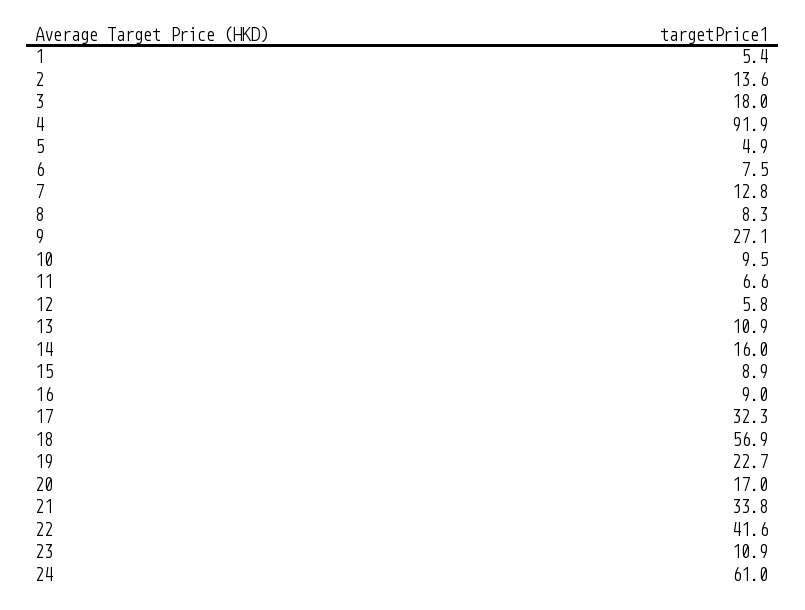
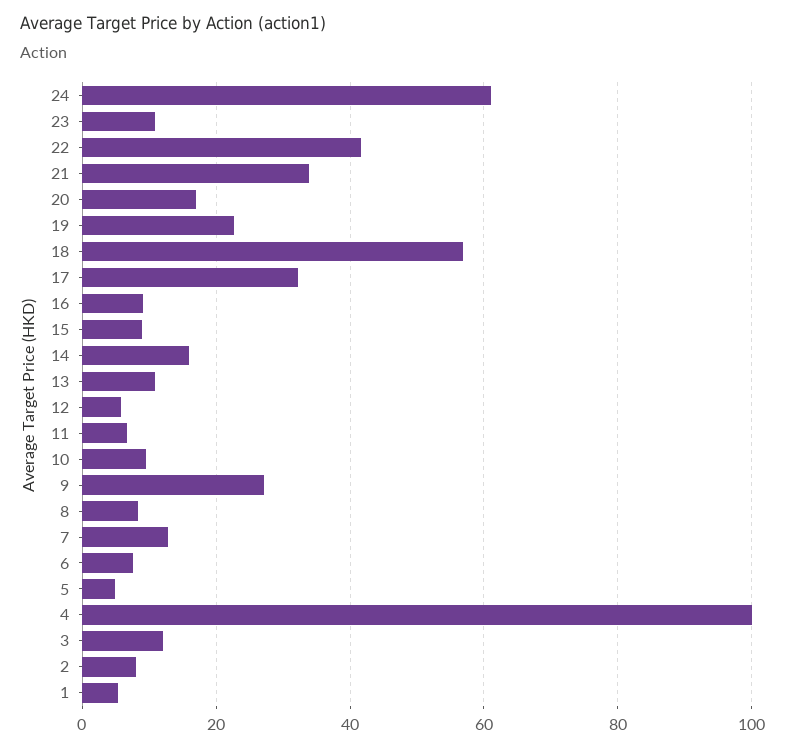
  {
    "1": 5.4,
-   "2": 13.6,
+   "2": 8,
-   "3": 18,
+   "3": 12,
-   "4": 91.9,
+   "4": 100,
    "5": 4.9,
    "6": 7.5,
    "7": 12.8,
    "8": 8.3,
    "9": 27.1,
    "10": 9.5,
    "11": 6.6,
    "12": 5.8,
    "13": 10.9,
    "14": 16,
    "15": 8.9,
    "16": 9,
    "17": 32.3,
    "18": 56.9,
    "19": 22.7,
    "20": 17,
    "21": 33.8,
    "22": 41.6,
    "23": 10.9,
    "24": 61
  }

